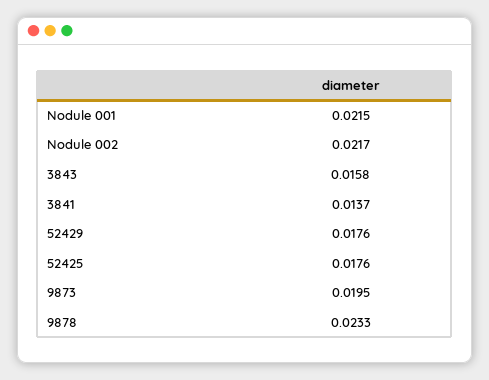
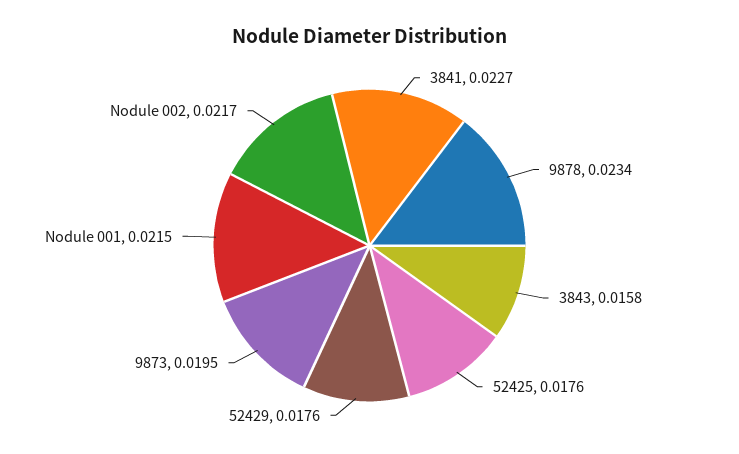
  {
    "Nodule 001": 0.0215,
    "Nodule 002": 0.0217,
    "3843": 0.0158,
-   "3841": 0.0137,
+   "3841": 0.0227,
    "52429": 0.0176,
    "52425": 0.0176,
    "9873": 0.0195,
-   "9878": 0.0233
+   "9878": 0.0234
  }

